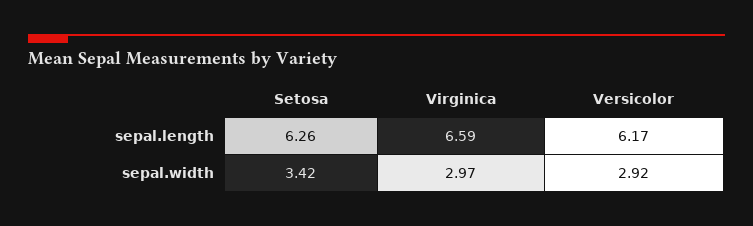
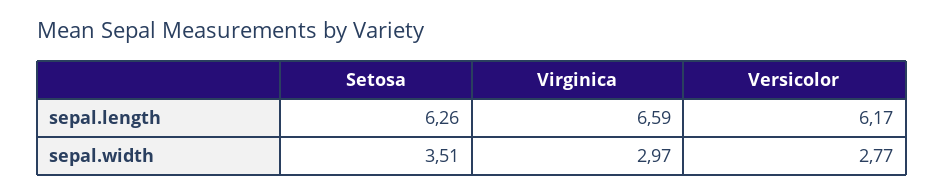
  {
    "Setosa": {
      "sepal.length": 6.26,
-     "sepal.width": 3.42
+     "sepal.width": 3.51
    },
    "Virginica": {
      "sepal.length": 6.59,
      "sepal.width": 2.97
    },
    "Versicolor": {
      "sepal.length": 6.17,
-     "sepal.width": 2.92
+     "sepal.width": 2.77
    }
  }

